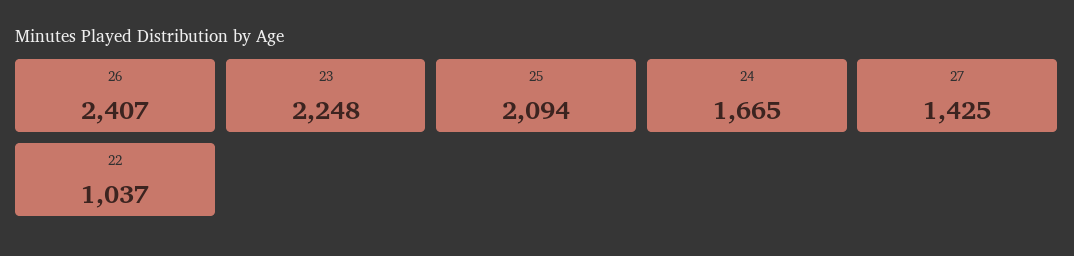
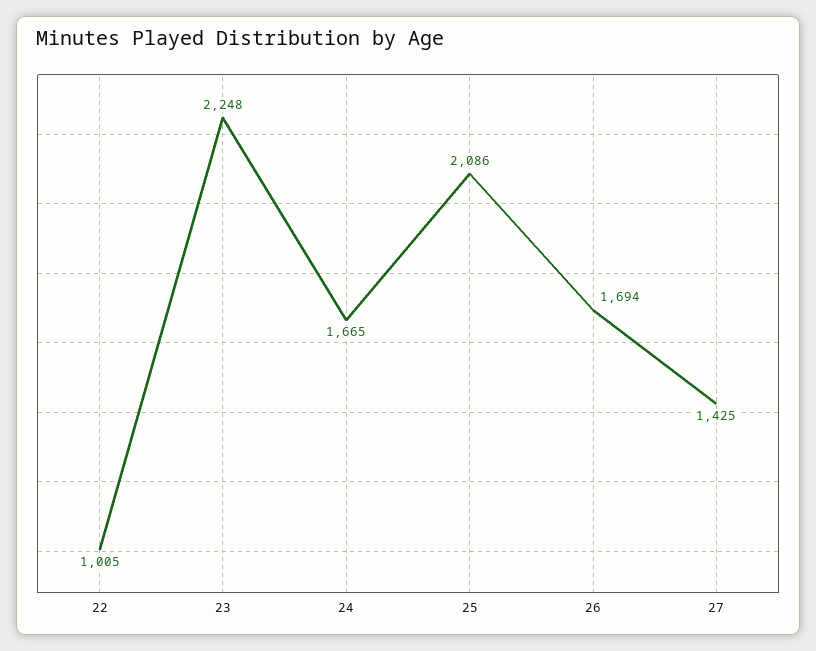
  {
-   "26": 2407,
+   "26": 1694,
    "23": 2248,
-   "25": 2094,
+   "25": 2086,
    "24": 1665,
    "27": 1425,
-   "22": 1037
+   "22": 1005
  }

